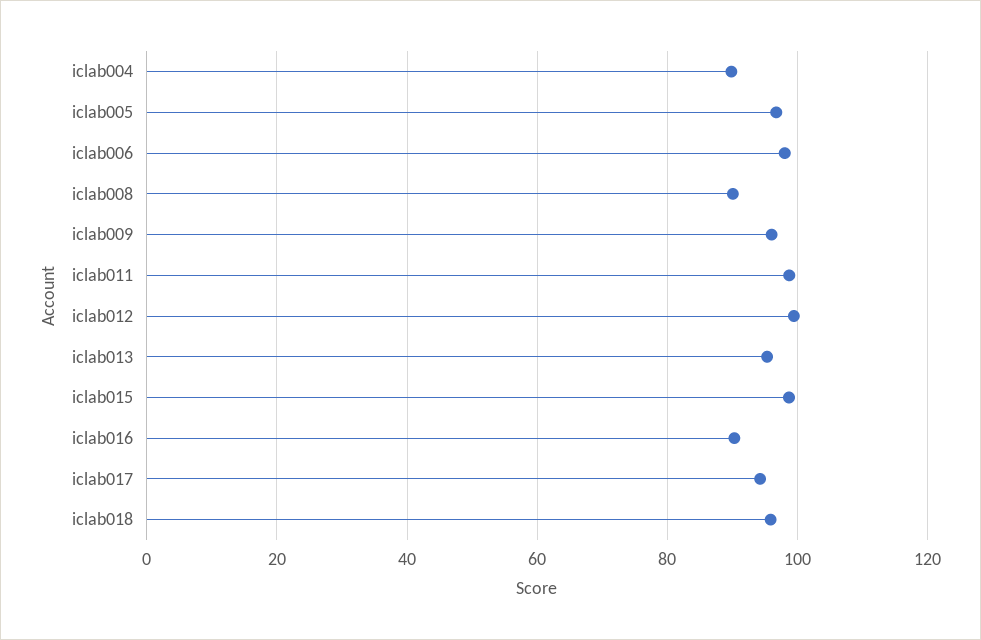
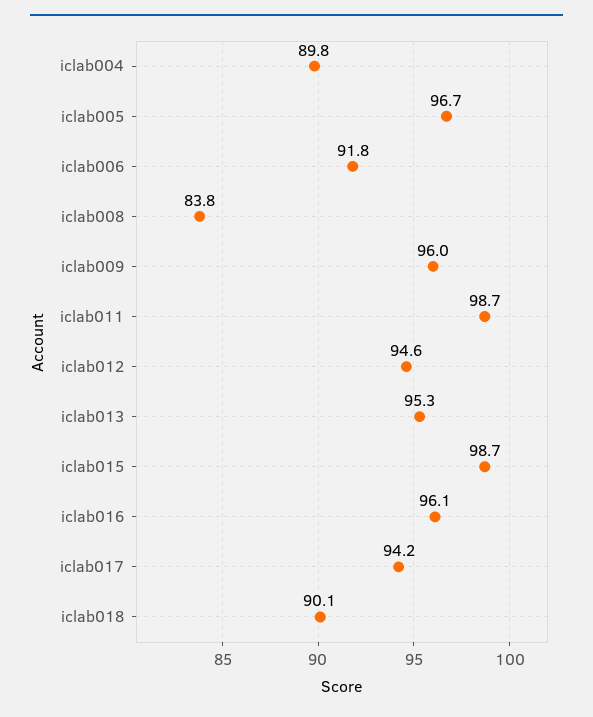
  {
    "iclab004": 89.8,
    "iclab005": 96.7,
-   "iclab006": 98,
+   "iclab006": 91.8,
-   "iclab008": 90,
+   "iclab008": 83.8,
    "iclab009": 96,
    "iclab011": 98.7,
-   "iclab012": 100,
+   "iclab012": 94.6,
    "iclab013": 95.3,
    "iclab015": 98.7,
-   "iclab016": 90,
+   "iclab016": 96.1,
    "iclab017": 94.2,
-   "iclab018": 96
+   "iclab018": 90.1
  }

